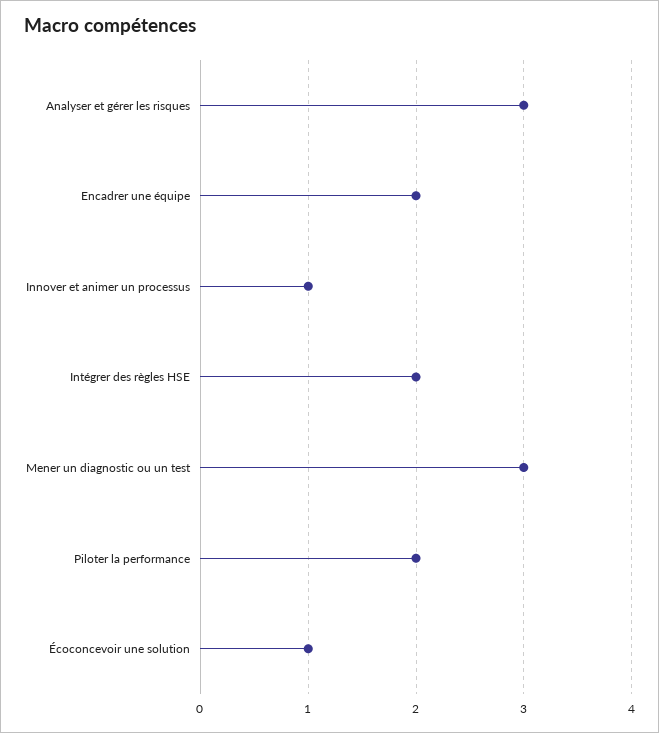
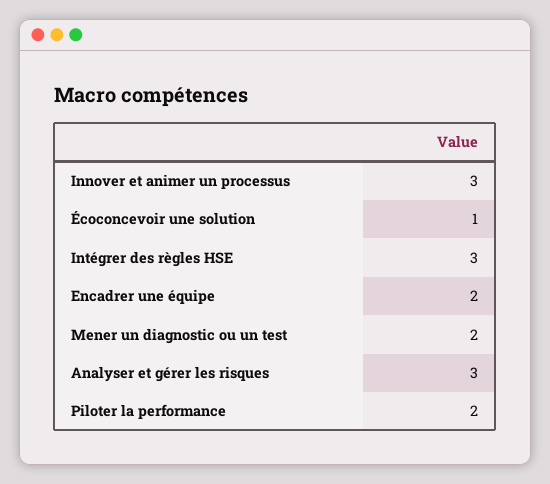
  {
    "Analyser et gérer les risques": 3,
    "Encadrer une équipe": 2,
-   "Innover et animer un processus": 1,
+   "Innover et animer un processus": 3,
-   "Intégrer des règles HSE": 2,
+   "Intégrer des règles HSE": 3,
-   "Mener un diagnostic ou un test": 3,
+   "Mener un diagnostic ou un test": 2,
    "Piloter la performance": 2,
    "Écoconcevoir une solution": 1
  }

